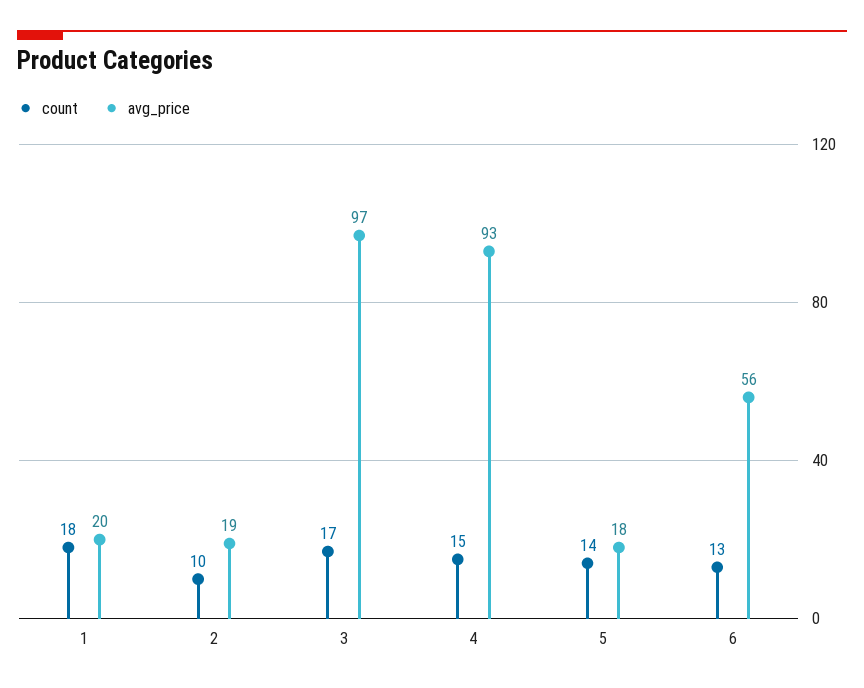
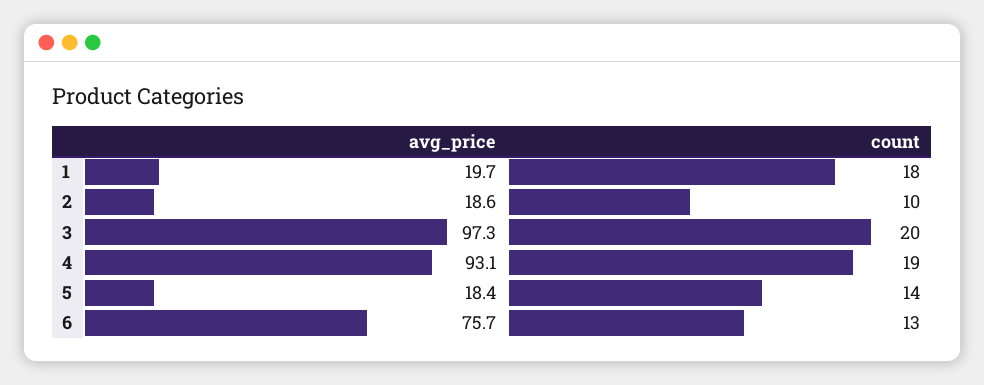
  {
    "count": {
      "1": 18,
      "2": 10,
-     "3": 17,
+     "3": 20,
-     "4": 15,
+     "4": 19,
      "5": 14,
      "6": 13
    },
    "avg_price": {
      "1": 19.7,
      "2": 18.6,
      "3": 97.3,
      "4": 93.1,
      "5": 18.4,
-     "6": 56
+     "6": 75.7
    }
  }

